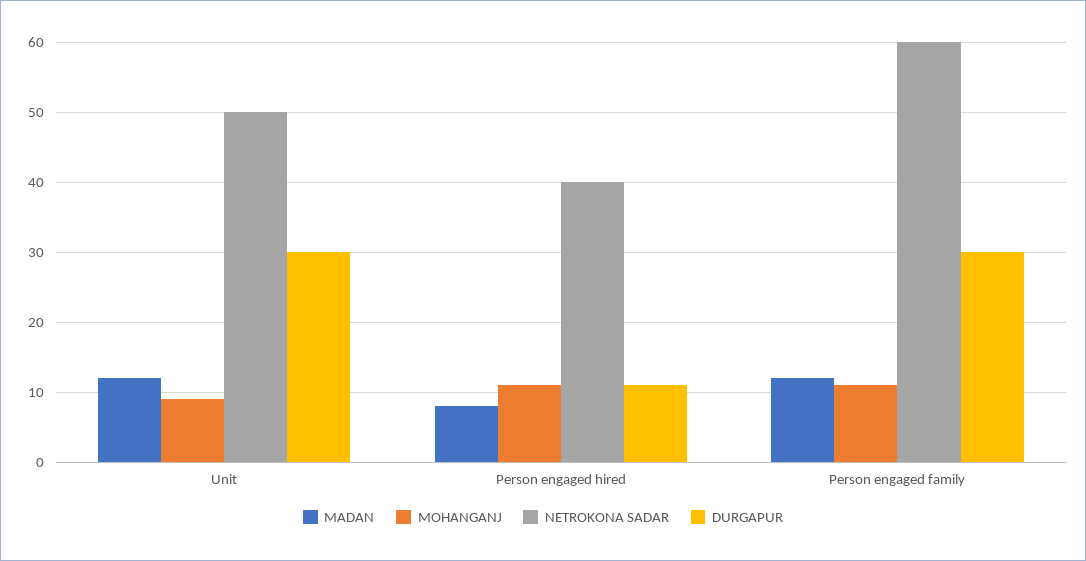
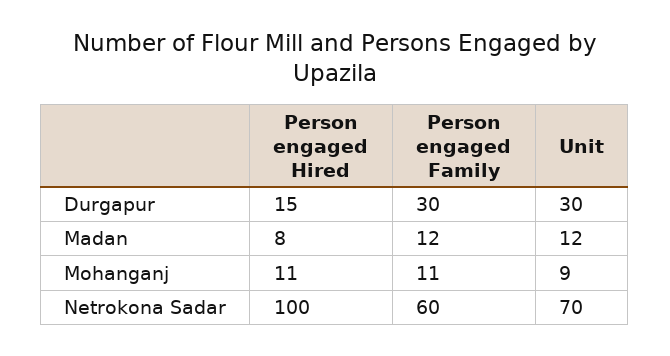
  {
    "MADAN": {
      "Unit": 12,
      "Person engaged hired": 8,
      "Person engaged family": 12
    },
    "MOHANGANJ": {
      "Unit": 9,
      "Person engaged hired": 11,
      "Person engaged family": 11
    },
    "NETROKONA SADAR": {
-     "Unit": 50,
+     "Unit": 70,
-     "Person engaged hired": 40,
+     "Person engaged hired": 100,
      "Person engaged family": 60
    },
    "DURGAPUR": {
      "Unit": 30,
-     "Person engaged hired": 11,
+     "Person engaged hired": 15,
      "Person engaged family": 30
    }
  }

